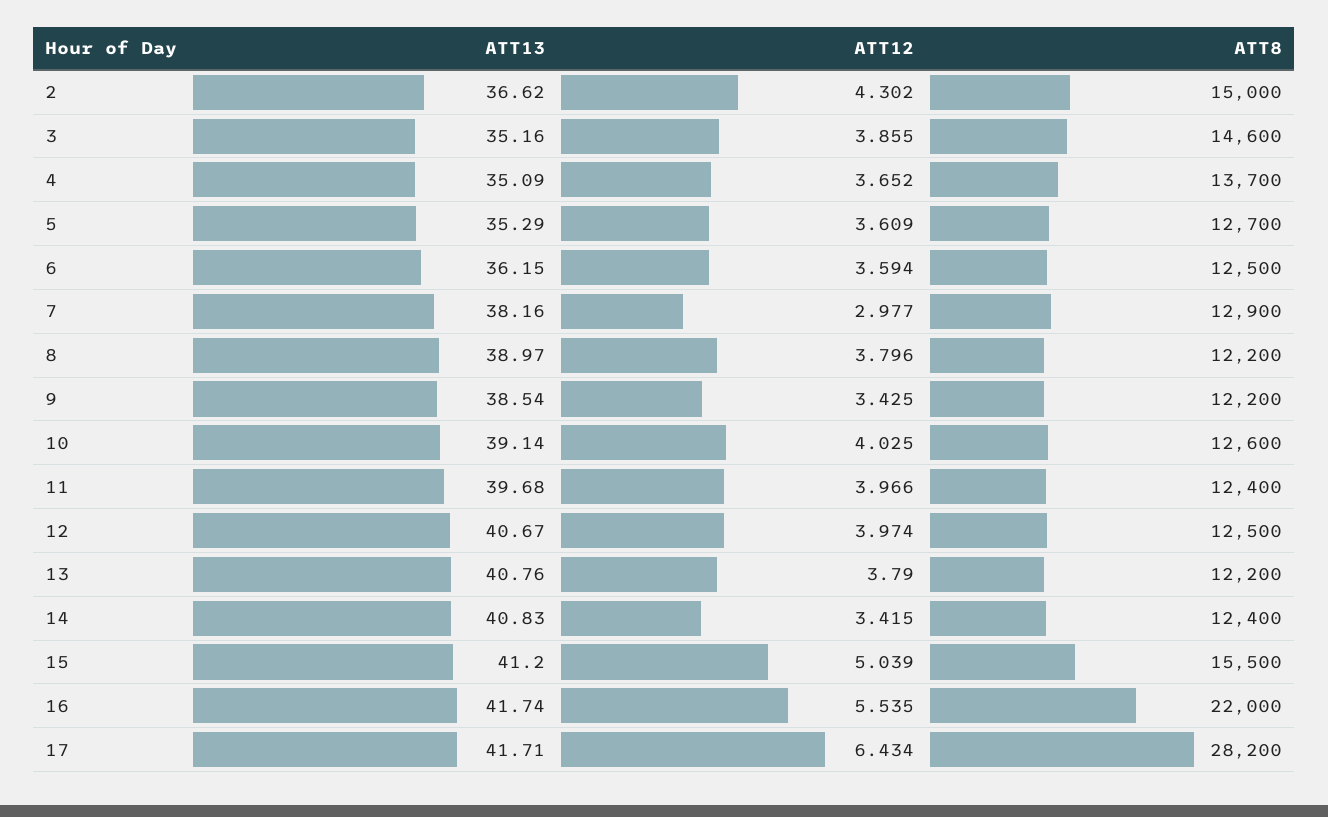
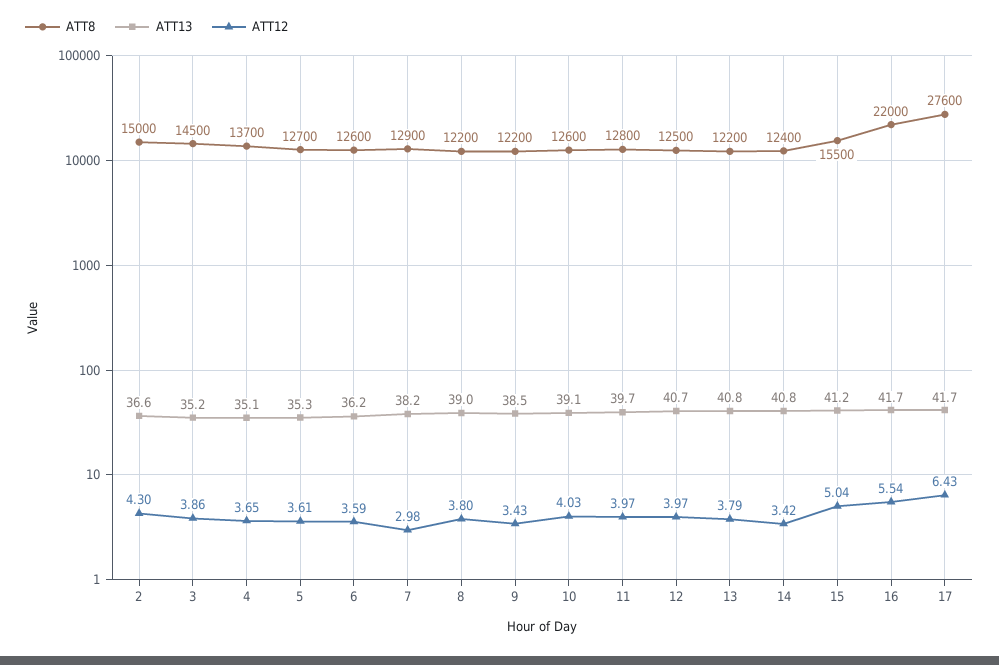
  {
    "ATT13": {
      "2": 36.62,
      "3": 35.16,
      "4": 35.09,
      "5": 35.29,
      "6": 36.15,
      "7": 38.16,
      "8": 38.97,
      "9": 38.54,
      "10": 39.14,
      "11": 39.68,
      "12": 40.67,
      "13": 40.76,
      "14": 40.83,
      "15": 41.2,
      "16": 41.74,
      "17": 41.71
    },
    "ATT12": {
      "2": 4.302,
      "3": 3.855,
      "4": 3.652,
      "5": 3.609,
      "6": 3.594,
      "7": 2.977,
      "8": 3.796,
      "9": 3.425,
      "10": 4.025,
      "11": 3.966,
      "12": 3.974,
      "13": 3.79,
      "14": 3.415,
      "15": 5.039,
      "16": 5.535,
      "17": 6.434
    },
    "ATT8": {
      "2": 15000,
-     "3": 14600,
+     "3": 14500,
      "4": 13700,
      "5": 12700,
-     "6": 12500,
+     "6": 12600,
      "7": 12900,
      "8": 12200,
      "9": 12200,
      "10": 12600,
-     "11": 12400,
+     "11": 12800,
      "12": 12500,
      "13": 12200,
      "14": 12400,
      "15": 15500,
      "16": 22000,
-     "17": 28200
+     "17": 27600
    }
  }

